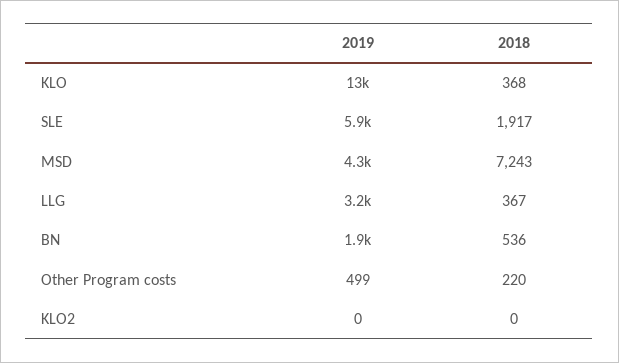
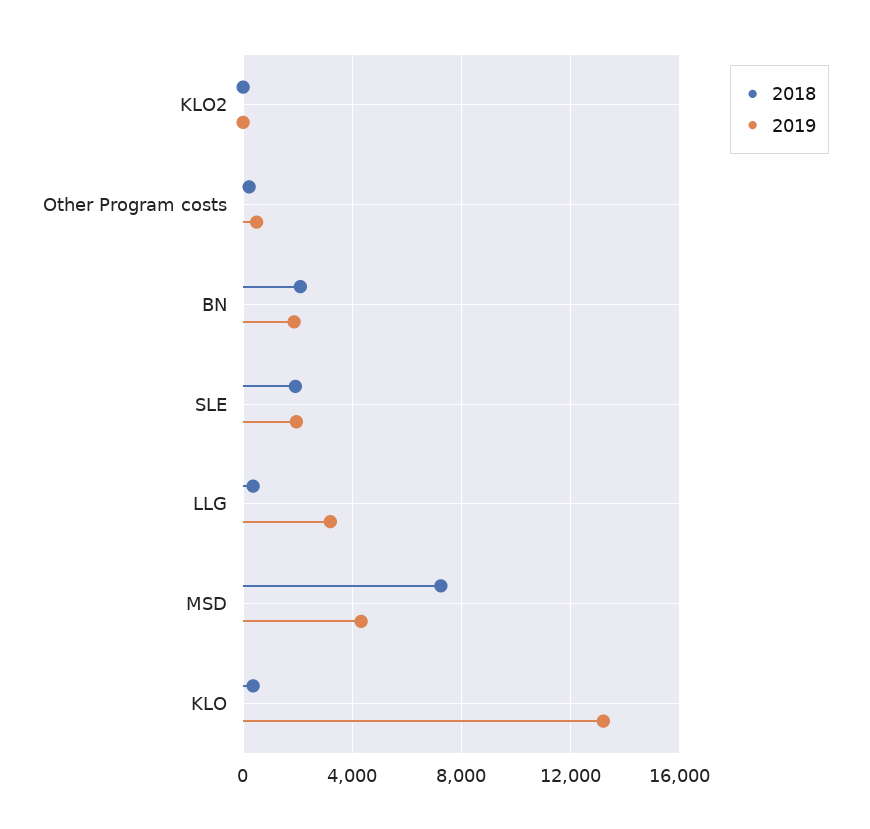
  {
    "2019": {
      "KLO": 13000,
-     "SLE": 5900,
+     "SLE": 2000,
      "MSD": 4300,
      "LLG": 3200,
      "BN": 1900,
      "Other Program costs": 499,
      "KLO2": 0
    },
    "2018": {
      "KLO": 368,
      "SLE": 1917,
      "MSD": 7243,
      "LLG": 367,
-     "BN": 536,
+     "BN": 2000,
      "Other Program costs": 220,
      "KLO2": 0
    }
  }

